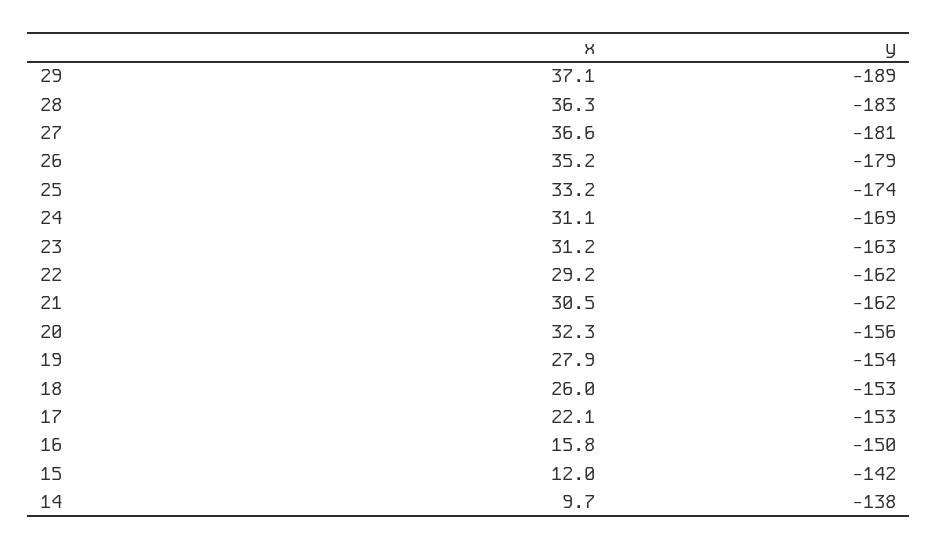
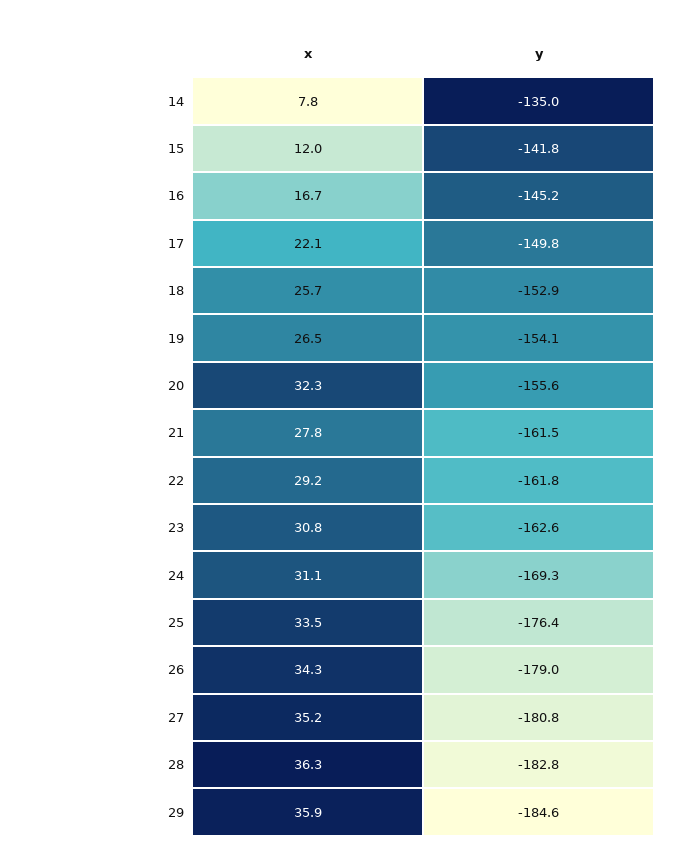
  {
    "x": {
-     "29": 37.1,
+     "29": 35.9,
      "28": 36.3,
-     "27": 36.6,
+     "27": 35.2,
-     "26": 35.2,
+     "26": 34.3,
-     "25": 33.2,
+     "25": 33.5,
      "24": 31.1,
-     "23": 31.2,
+     "23": 30.8,
      "22": 29.2,
-     "21": 30.5,
+     "21": 27.8,
      "20": 32.3,
-     "19": 27.9,
+     "19": 26.5,
-     "18": 26,
+     "18": 25.7,
      "17": 22.1,
-     "16": 15.8,
+     "16": 16.7,
      "15": 12,
-     "14": 9.7
+     "14": 7.8
    },
    "y": {
-     "29": -189,
+     "29": -184.6,
      "28": -182.8,
      "27": -180.8,
      "26": -179,
-     "25": -174,
+     "25": -176.4,
      "24": -169.3,
      "23": -162.6,
      "22": -161.8,
      "21": -161.5,
      "20": -155.6,
      "19": -154.1,
      "18": -152.9,
-     "17": -153,
+     "17": -149.8,
-     "16": -150,
+     "16": -145.2,
      "15": -141.8,
-     "14": -138
+     "14": -135
    }
  }

